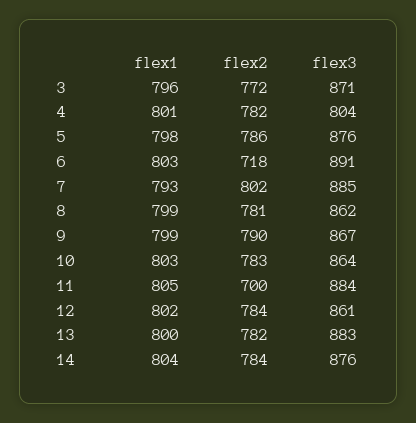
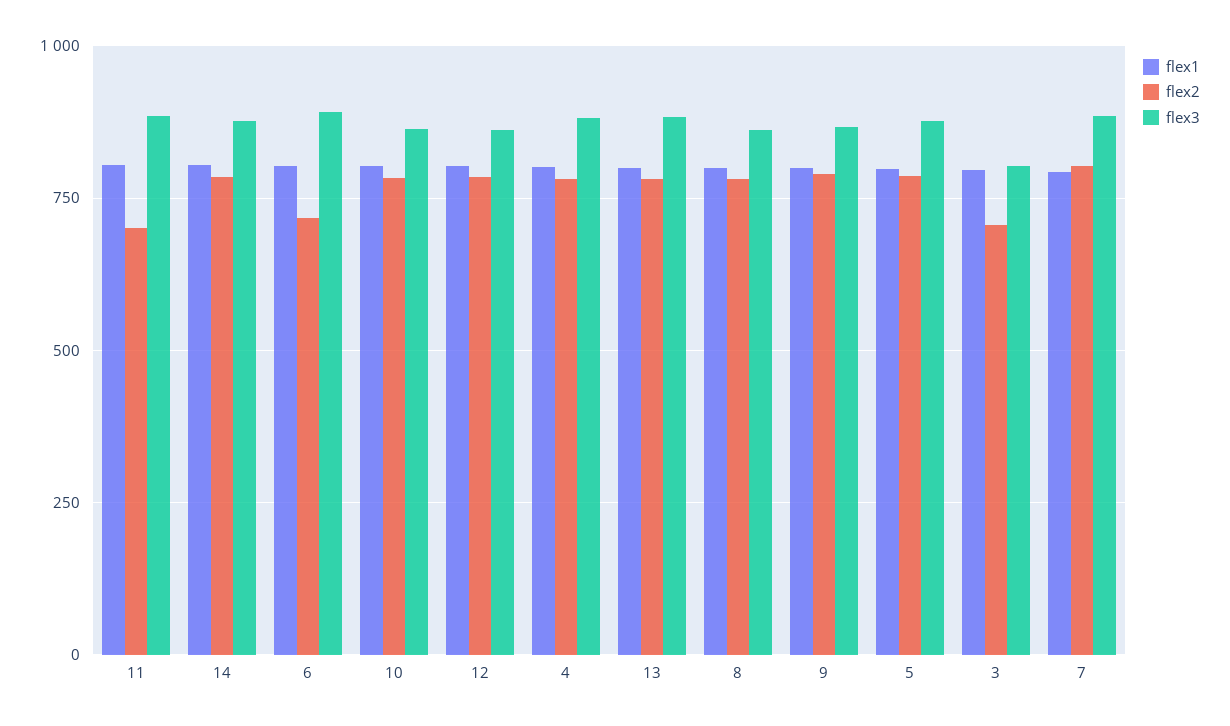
  {
    "flex1": {
      "3": 796,
      "4": 801,
      "5": 798,
      "6": 803,
      "7": 793,
      "8": 799,
      "9": 799,
      "10": 803,
      "11": 805,
      "12": 802,
      "13": 800,
      "14": 804
    },
    "flex2": {
-     "3": 772,
+     "3": 700,
      "4": 782,
      "5": 786,
      "6": 718,
      "7": 802,
      "8": 781,
      "9": 790,
      "10": 783,
      "11": 700,
      "12": 784,
      "13": 782,
      "14": 784
    },
    "flex3": {
-     "3": 871,
+     "3": 800,
-     "4": 804,
+     "4": 875,
      "5": 876,
      "6": 891,
      "7": 885,
      "8": 862,
      "9": 867,
      "10": 864,
      "11": 884,
      "12": 861,
      "13": 883,
      "14": 876
    }
  }

